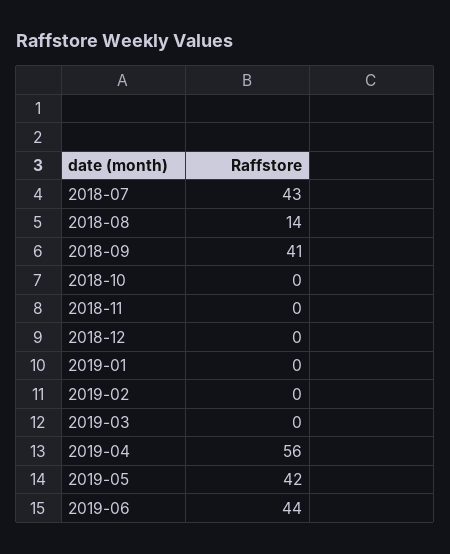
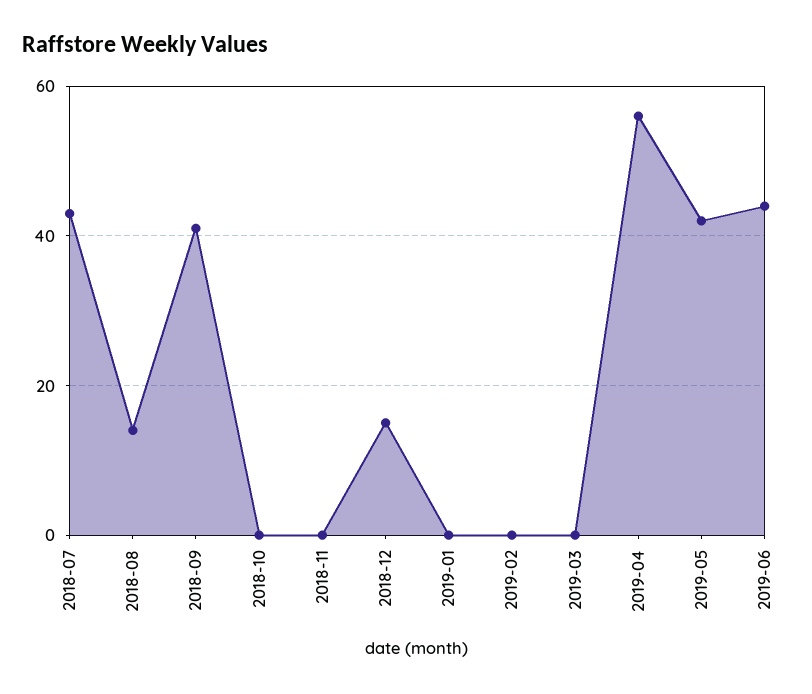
  {
    "2018-07": 43,
    "2018-08": 14,
    "2018-09": 41,
    "2018-10": 0,
    "2018-11": 0,
-   "2018-12": 0,
+   "2018-12": 15,
    "2019-01": 0,
    "2019-02": 0,
    "2019-03": 0,
    "2019-04": 56,
    "2019-05": 42,
    "2019-06": 44
  }

